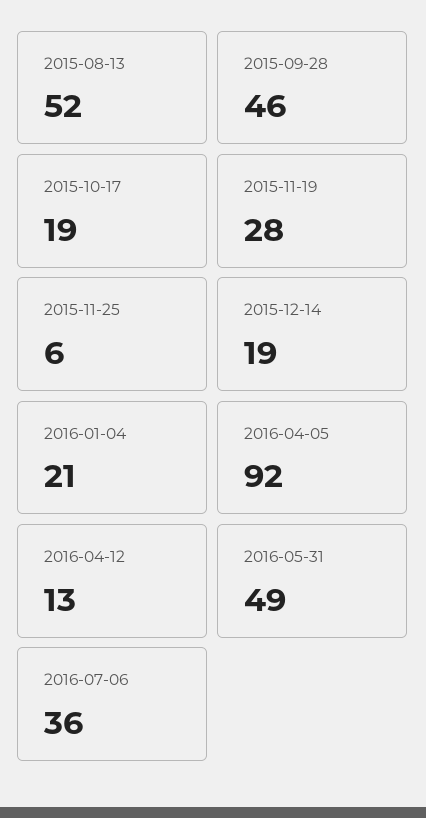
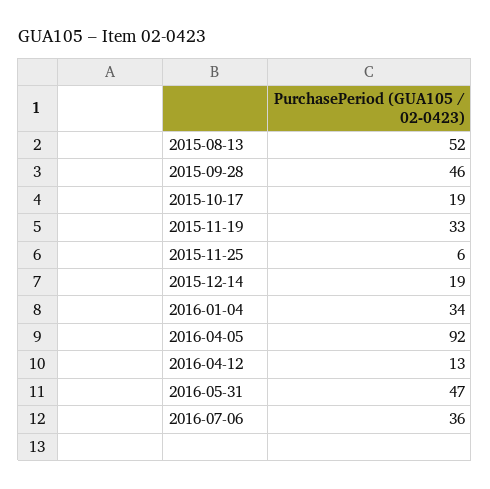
  {
    "2015-08-13": 52,
    "2015-09-28": 46,
    "2015-10-17": 19,
-   "2015-11-19": 28,
+   "2015-11-19": 33,
    "2015-11-25": 6,
    "2015-12-14": 19,
-   "2016-01-04": 21,
+   "2016-01-04": 34,
    "2016-04-05": 92,
    "2016-04-12": 13,
-   "2016-05-31": 49,
+   "2016-05-31": 47,
    "2016-07-06": 36
  }

